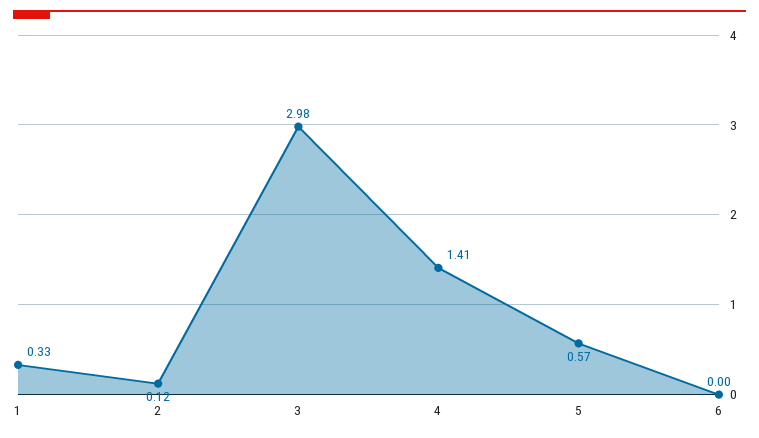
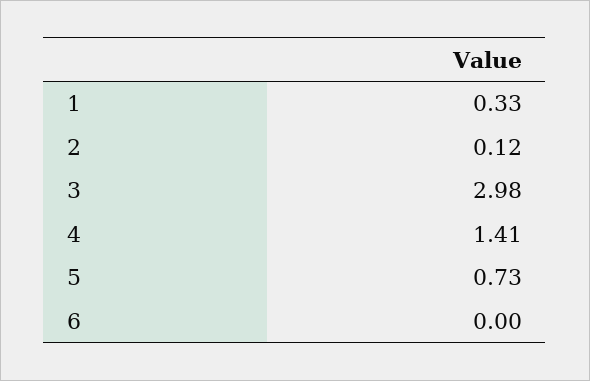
  {
    "1": 0.33,
    "2": 0.12,
    "3": 2.98,
    "4": 1.41,
-   "5": 0.57,
+   "5": 0.73,
    "6": 0
  }

